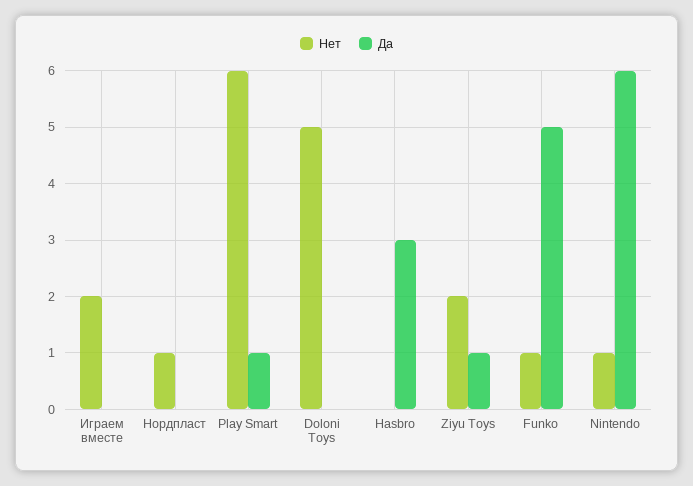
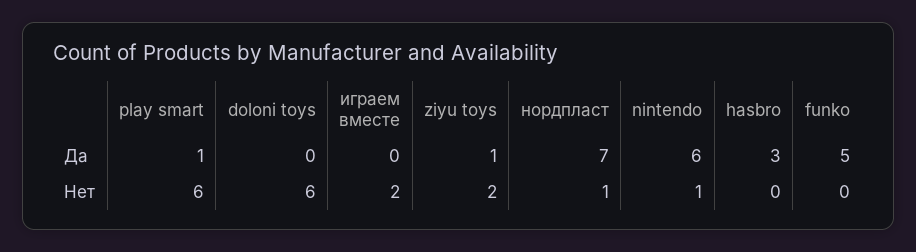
  {
    "Нет": {
      "Играем вместе": 2,
      "Нордпласт": 1,
      "Play Smart": 6,
-     "Doloni Toys": 5,
+     "Doloni Toys": 6,
      "Hasbro": 0,
      "Ziyu Toys": 2,
-     "Funko": 1,
+     "Funko": 0,
      "Nintendo": 1
    },
    "Да": {
      "Играем вместе": 0,
-     "Нордпласт": 0,
+     "Нордпласт": 7,
      "Play Smart": 1,
      "Doloni Toys": 0,
      "Hasbro": 3,
      "Ziyu Toys": 1,
      "Funko": 5,
      "Nintendo": 6
    }
  }

